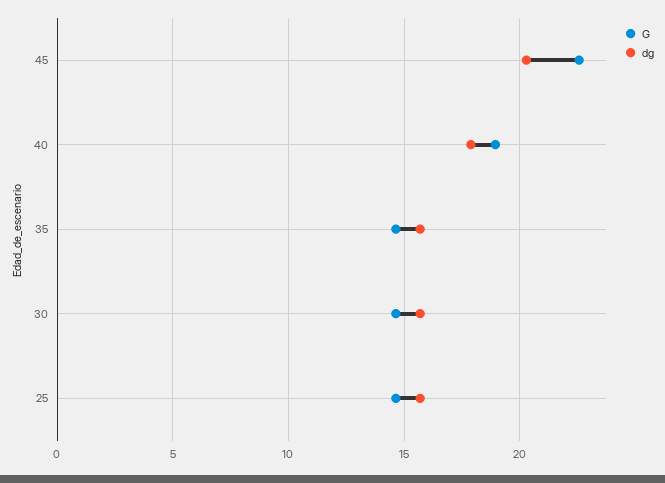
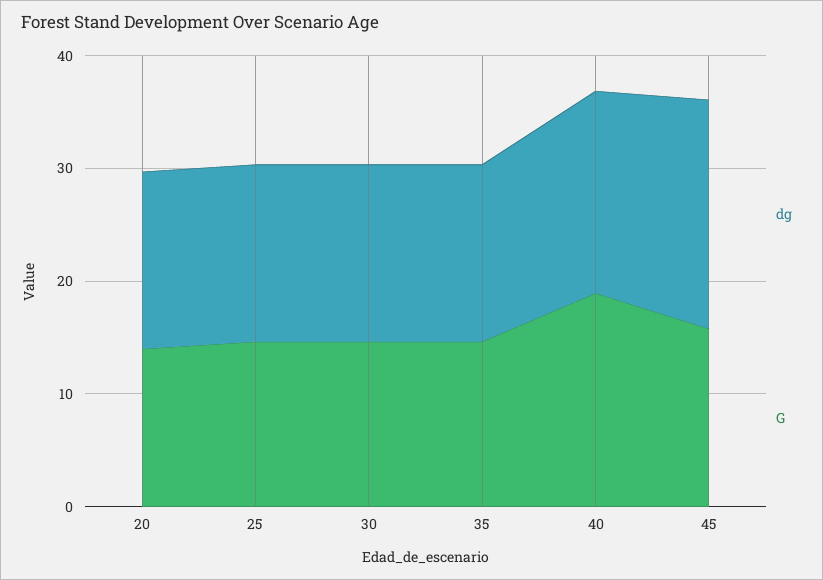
  {
    "G": {
-     "45": 22.5,
+     "45": 16,
      "40": 19,
      "35": 14.5,
      "30": 14.5,
-     "25": 14.5
+     "25": 14.5,
+     "20": 14
    },
    "dg": {
      "45": 20.5,
      "40": 18,
      "35": 15.5,
      "30": 15.5,
-     "25": 15.5
+     "25": 15.5,
+     "20": 16
    }
  }

